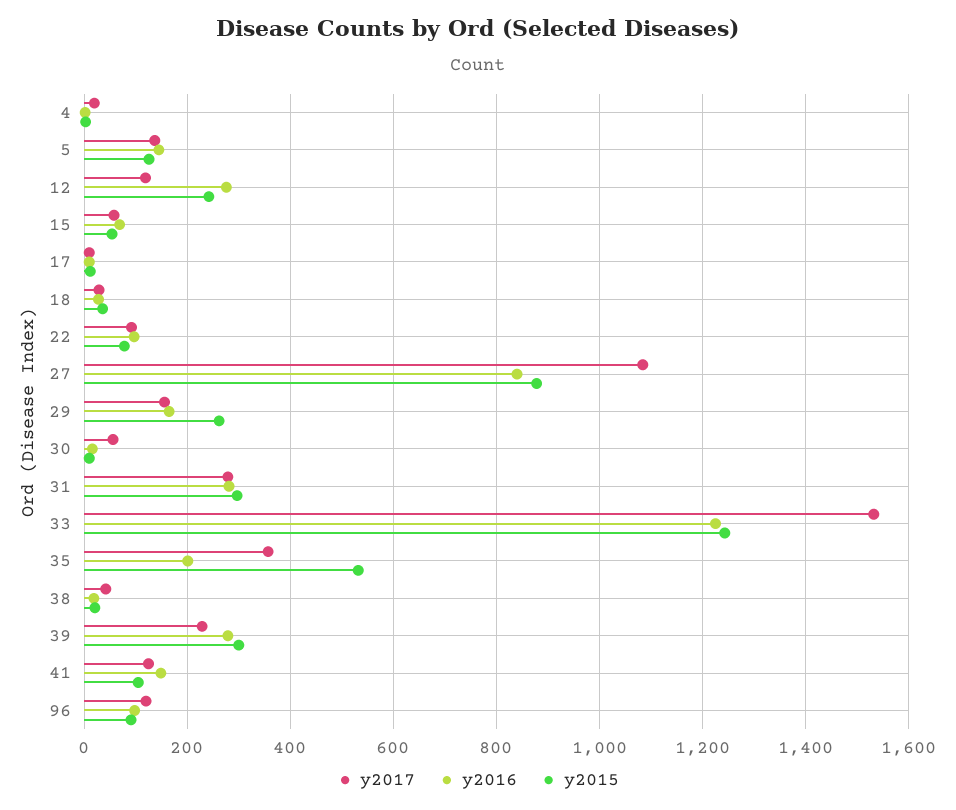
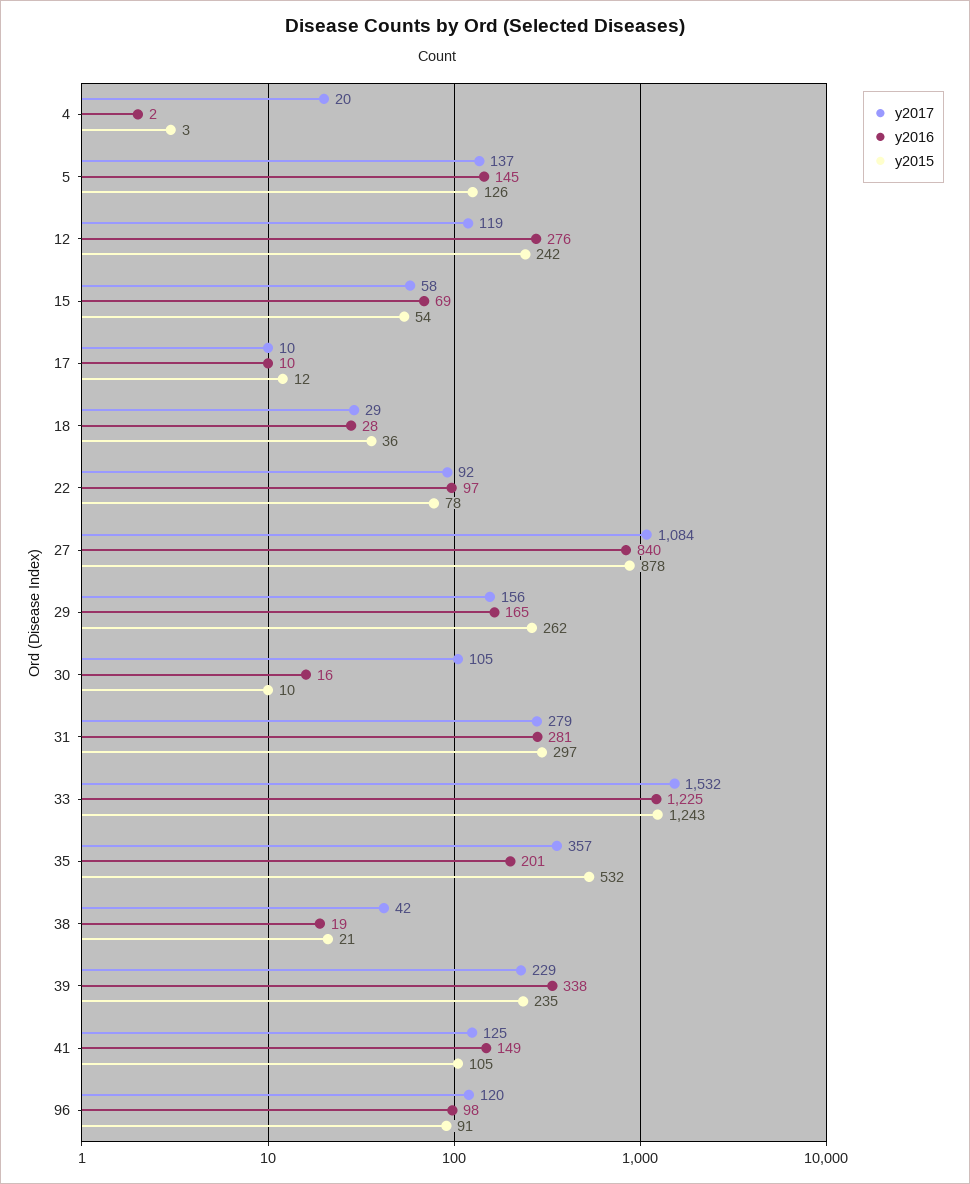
  {
    "y2017": {
      "4": 20,
      "5": 137,
      "12": 119,
      "15": 58,
      "17": 10,
      "18": 29,
      "22": 92,
      "27": 1084,
      "29": 156,
-     "30": 60,
+     "30": 105,
      "31": 279,
      "33": 1532,
      "35": 357,
      "38": 42,
      "39": 229,
      "41": 125,
      "96": 120
    },
    "y2016": {
      "4": 2,
      "5": 145,
      "12": 276,
      "15": 69,
      "17": 10,
      "18": 28,
      "22": 97,
      "27": 840,
      "29": 165,
      "30": 16,
      "31": 281,
      "33": 1225,
      "35": 201,
      "38": 19,
-     "39": 280,
+     "39": 338,
      "41": 149,
      "96": 98
    },
    "y2015": {
      "4": 3,
      "5": 126,
      "12": 242,
      "15": 54,
      "17": 12,
      "18": 36,
      "22": 78,
      "27": 878,
      "29": 262,
      "30": 10,
      "31": 297,
      "33": 1243,
      "35": 532,
      "38": 21,
-     "39": 300,
+     "39": 235,
      "41": 105,
      "96": 91
    }
  }

